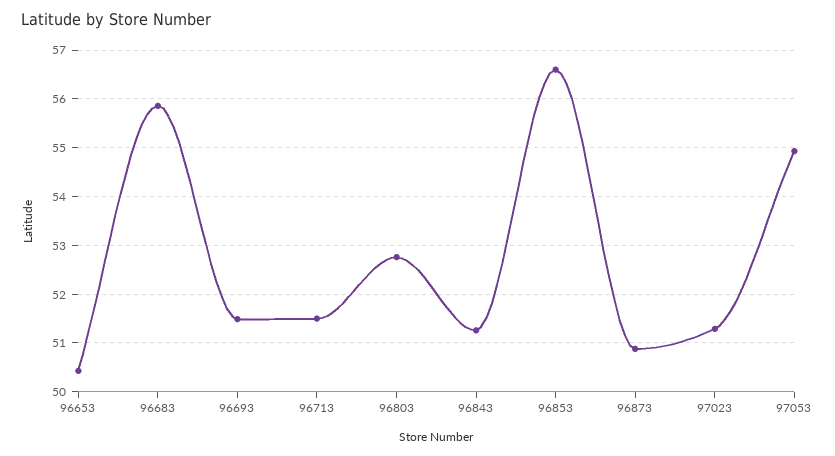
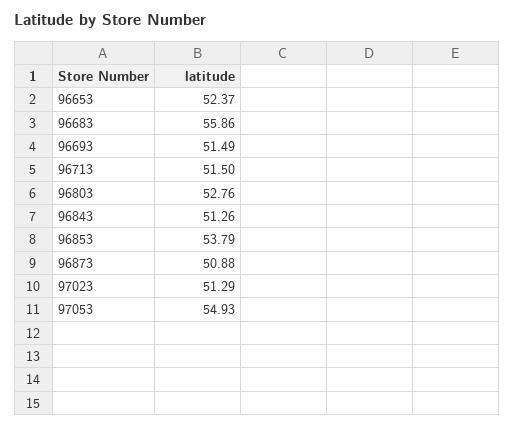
  {
-   "96653": 50.4,
+   "96653": 52.37,
    "96683": 55.86,
    "96693": 51.49,
    "96713": 51.5,
    "96803": 52.76,
    "96843": 51.26,
-   "96853": 56.6,
+   "96853": 53.79,
    "96873": 50.88,
    "97023": 51.29,
    "97053": 54.93
  }

